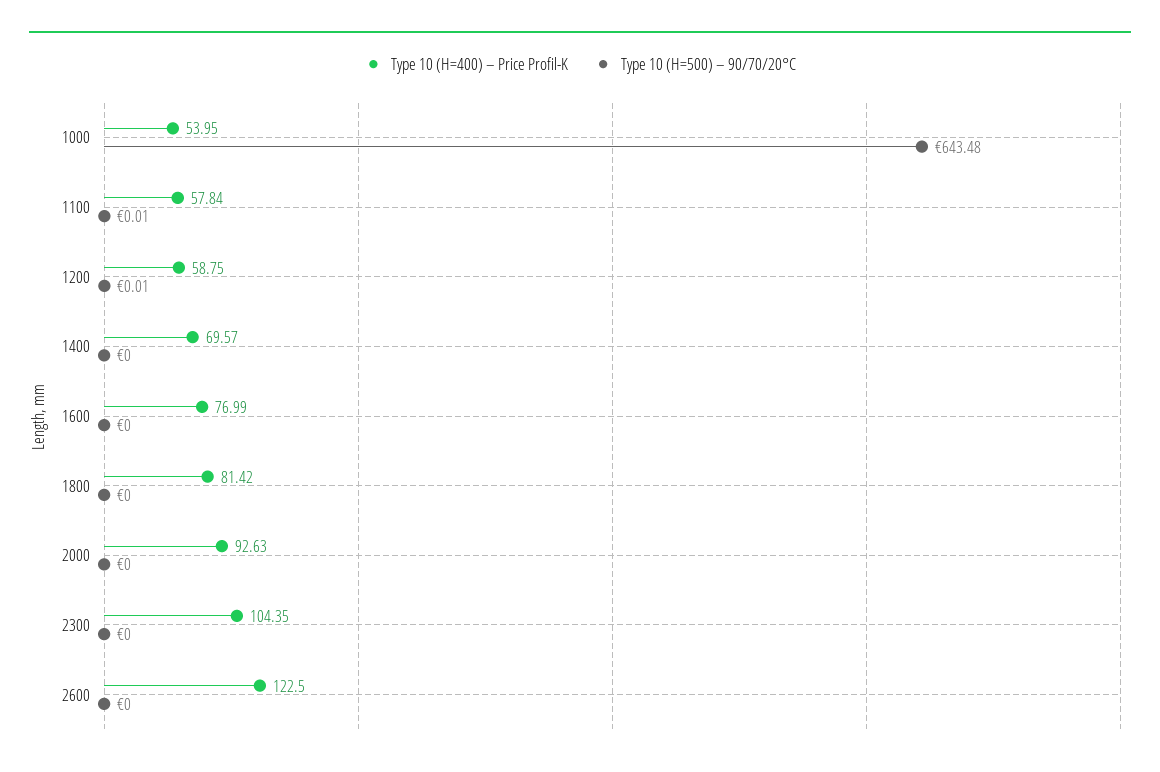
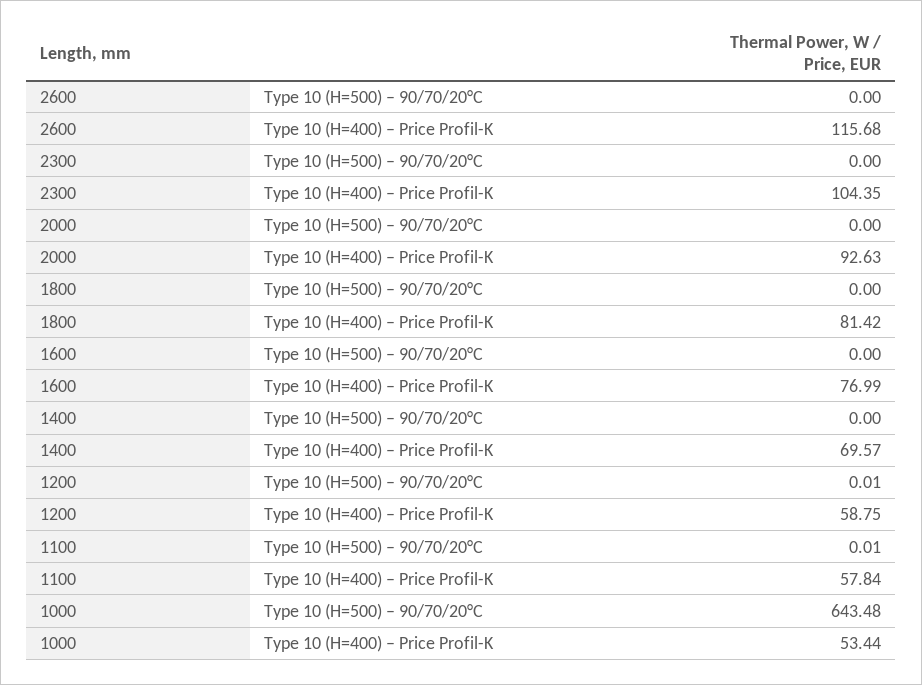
  {
    "Type 10 (H=400) – Price Profil-K": {
-     "1000": 53.95,
+     "1000": 53.44,
      "1100": 57.84,
      "1200": 58.75,
      "1400": 69.57,
      "1600": 76.99,
      "1800": 81.42,
      "2000": 92.63,
      "2300": 104.35,
-     "2600": 122.5
+     "2600": 115.68
    },
    "Type 10 (H=500) – 90/70/20°C": {
      "1000": 643.48,
      "1100": 0.01,
      "1200": 0.01,
      "1400": 0,
      "1600": 0,
      "1800": 0,
      "2000": 0,
      "2300": 0,
      "2600": 0
    }
  }

